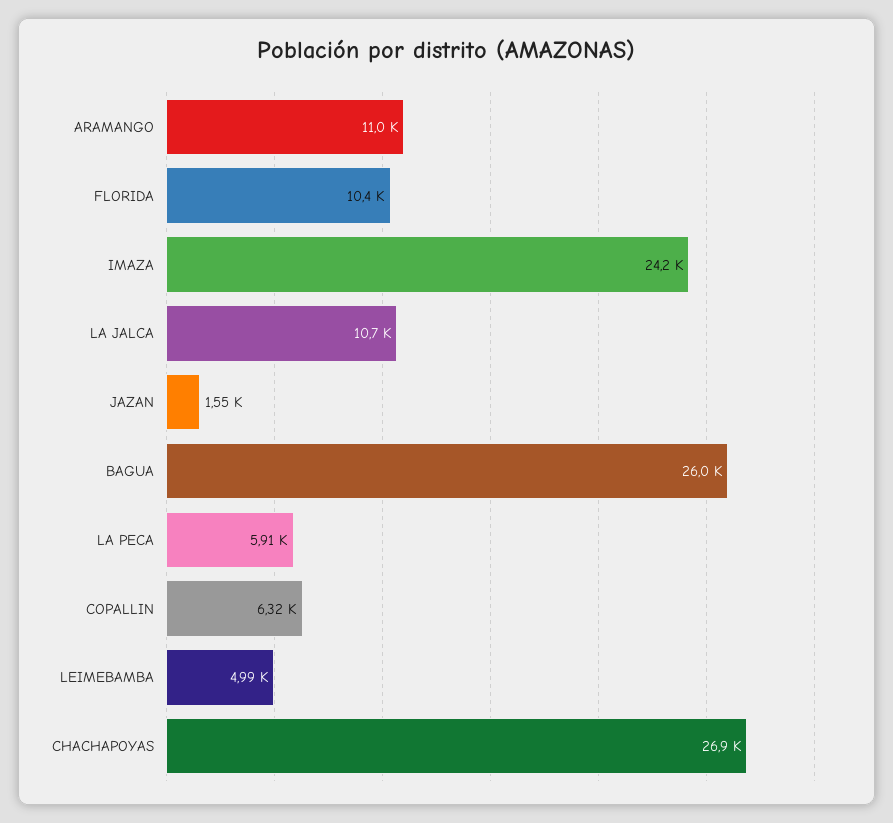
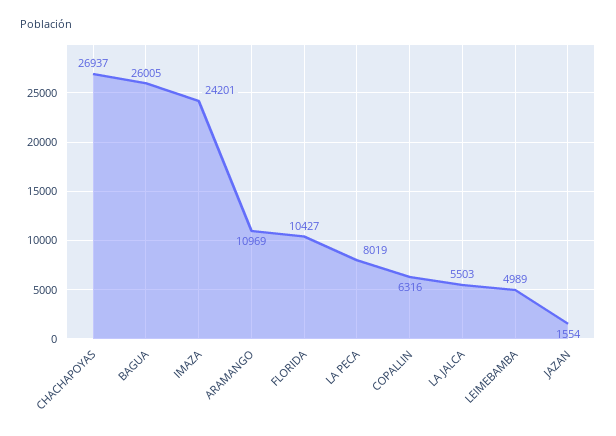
  {
    "ARAMANGO": 10969,
    "FLORIDA": 10427,
    "IMAZA": 24201,
-   "LA JALCA": 10700,
+   "LA JALCA": 5503,
    "JAZAN": 1554,
    "BAGUA": 26005,
-   "LA PECA": 5910,
+   "LA PECA": 8019,
    "COPALLIN": 6316,
    "LEIMEBAMBA": 4989,
    "CHACHAPOYAS": 26937
  }

